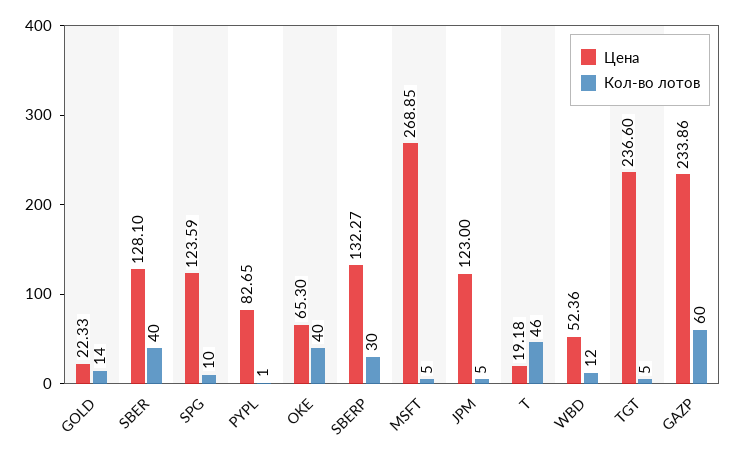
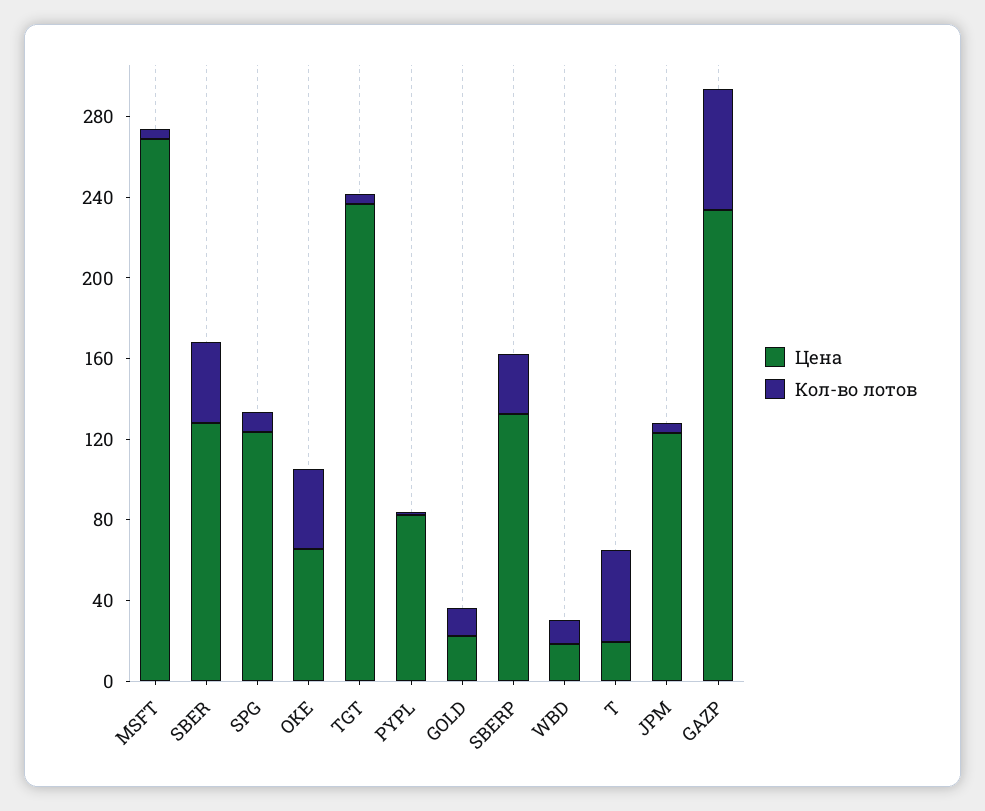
  {
    "Цена": {
      "GOLD": 22.33,
      "SBER": 128.1,
      "SPG": 123.59,
      "PYPL": 82.65,
      "OKE": 65.3,
      "SBERP": 132.27,
      "MSFT": 268.85,
      "JPM": 123,
      "T": 19.18,
-     "WBD": 52.36,
+     "WBD": 20,
      "TGT": 236.6,
      "GAZP": 233.86
    },
    "Кол-во лотов": {
      "GOLD": 14,
      "SBER": 40,
      "SPG": 10,
      "PYPL": 1,
      "OKE": 40,
      "SBERP": 30,
      "MSFT": 5,
      "JPM": 5,
      "T": 46,
      "WBD": 12,
      "TGT": 5,
      "GAZP": 60
    }
  }

